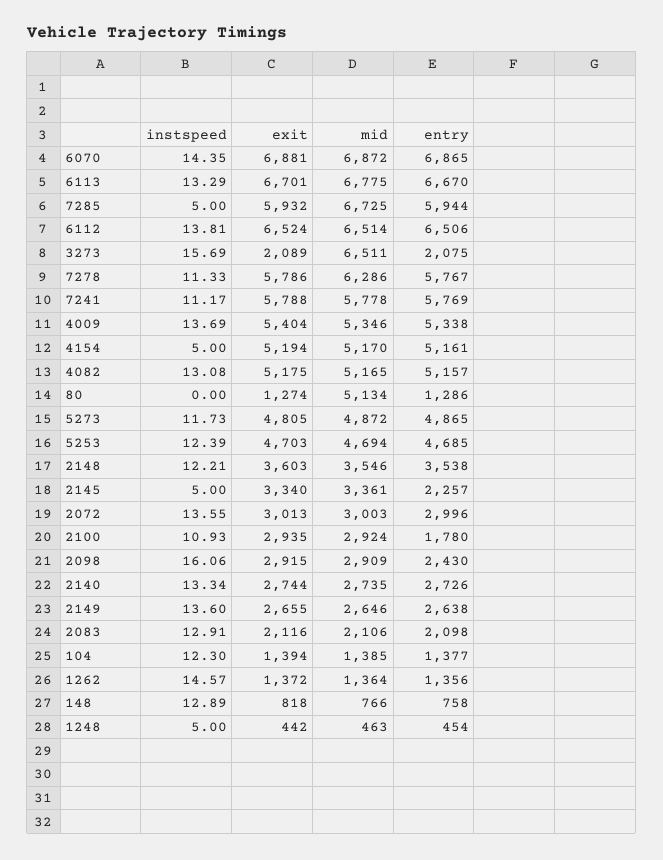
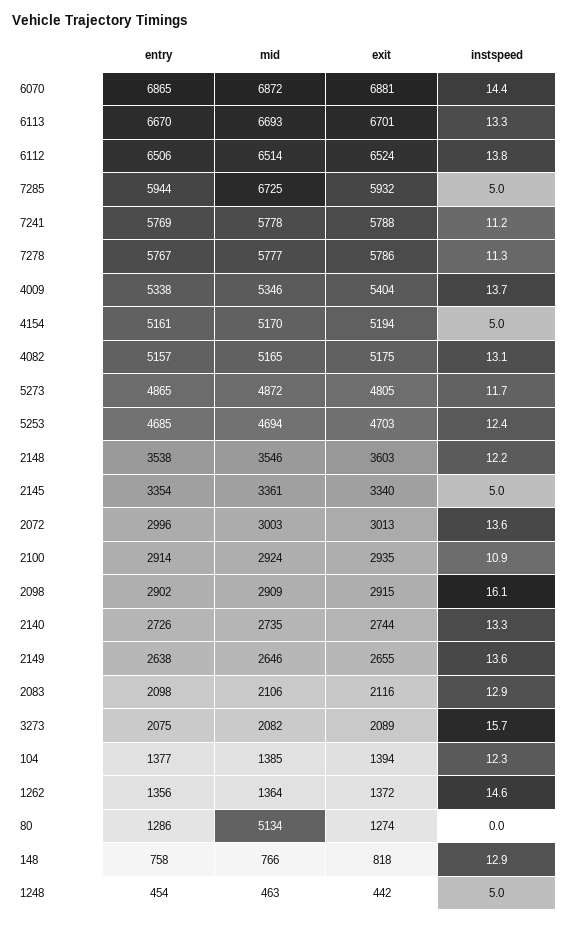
  {
    "instspeed": {
      "6070": 14.35,
      "6113": 13.29,
      "7285": 5,
      "6112": 13.81,
      "3273": 15.69,
      "7278": 11.33,
      "7241": 11.17,
      "4009": 13.69,
      "4154": 5,
      "4082": 13.08,
      "80": 0,
      "5273": 11.73,
      "5253": 12.39,
      "2148": 12.21,
      "2145": 5,
      "2072": 13.55,
      "2100": 10.93,
      "2098": 16.06,
      "2140": 13.34,
      "2149": 13.6,
      "2083": 12.91,
      "104": 12.3,
      "1262": 14.57,
      "148": 12.89,
      "1248": 5
    },
    "exit": {
      "6070": 6881,
      "6113": 6701,
      "7285": 5932,
      "6112": 6524,
      "3273": 2089,
      "7278": 5786,
      "7241": 5788,
      "4009": 5404,
      "4154": 5194,
      "4082": 5175,
      "80": 1274,
      "5273": 4805,
      "5253": 4703,
      "2148": 3603,
      "2145": 3340,
      "2072": 3013,
      "2100": 2935,
      "2098": 2915,
      "2140": 2744,
      "2149": 2655,
      "2083": 2116,
      "104": 1394,
      "1262": 1372,
      "148": 818,
      "1248": 442
    },
    "mid": {
      "6070": 6872,
-     "6113": 6775,
+     "6113": 6693,
      "7285": 6725,
      "6112": 6514,
-     "3273": 6511,
+     "3273": 2082,
-     "7278": 6286,
+     "7278": 5777,
      "7241": 5778,
      "4009": 5346,
      "4154": 5170,
      "4082": 5165,
      "80": 5134,
      "5273": 4872,
      "5253": 4694,
      "2148": 3546,
      "2145": 3361,
      "2072": 3003,
      "2100": 2924,
      "2098": 2909,
      "2140": 2735,
      "2149": 2646,
      "2083": 2106,
      "104": 1385,
      "1262": 1364,
      "148": 766,
      "1248": 463
    },
    "entry": {
      "6070": 6865,
      "6113": 6670,
      "7285": 5944,
      "6112": 6506,
      "3273": 2075,
      "7278": 5767,
      "7241": 5769,
      "4009": 5338,
      "4154": 5161,
      "4082": 5157,
      "80": 1286,
      "5273": 4865,
      "5253": 4685,
      "2148": 3538,
-     "2145": 2257,
+     "2145": 3354,
      "2072": 2996,
-     "2100": 1780,
+     "2100": 2914,
-     "2098": 2430,
+     "2098": 2902,
      "2140": 2726,
      "2149": 2638,
      "2083": 2098,
      "104": 1377,
      "1262": 1356,
      "148": 758,
      "1248": 454
    }
  }

